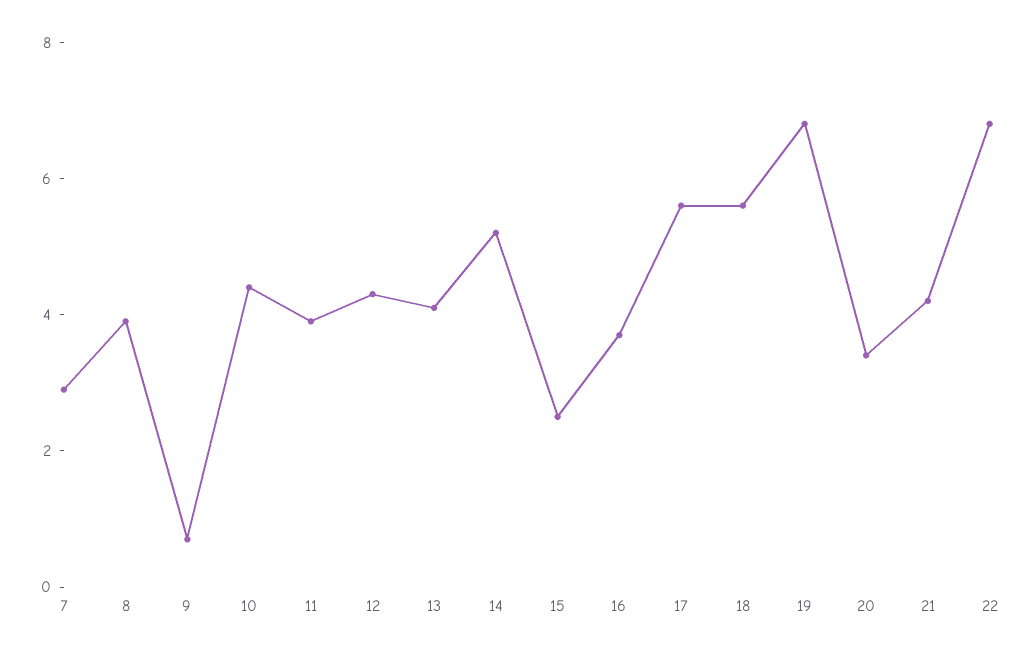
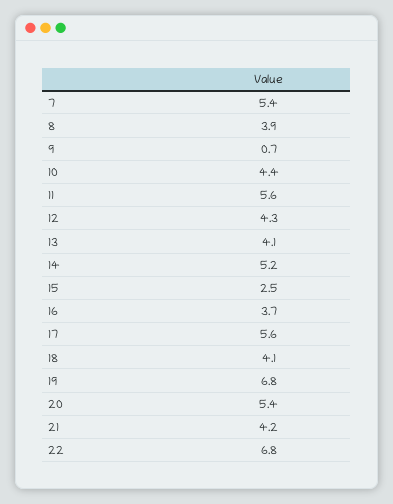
  {
-   "7": 3,
+   "7": 5.4,
    "8": 3.9,
    "9": 0.7,
    "10": 4.4,
-   "11": 4,
+   "11": 5.6,
    "12": 4.3,
    "13": 4.1,
    "14": 5.2,
    "15": 2.5,
    "16": 3.7,
    "17": 5.6,
-   "18": 5.5,
+   "18": 4.1,
    "19": 6.8,
-   "20": 3.5,
+   "20": 5.4,
    "21": 4.2,
    "22": 6.8
  }

